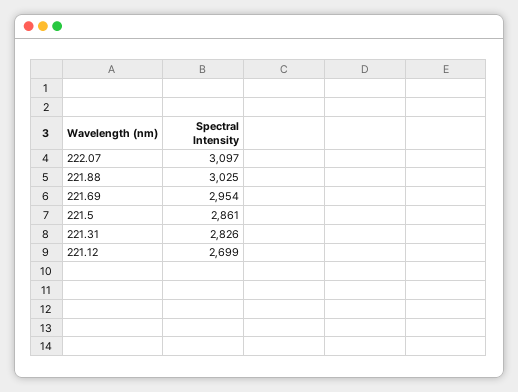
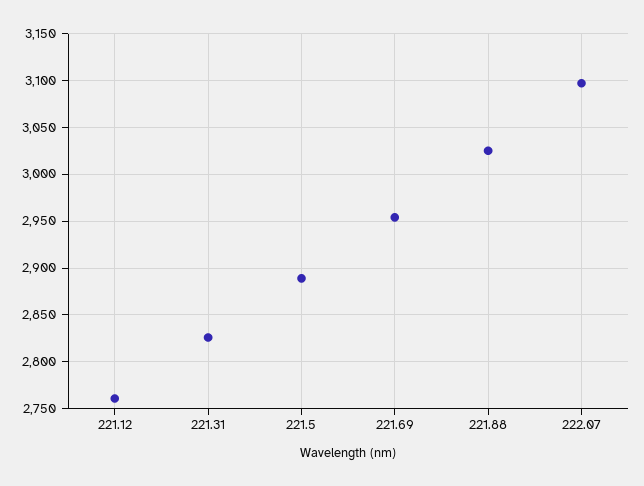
  {
    "222.07": 3097,
    "221.88": 3025,
    "221.69": 2954,
-   "221.5": 2861,
+   "221.5": 2890,
    "221.31": 2826,
-   "221.12": 2699
+   "221.12": 2760
  }

